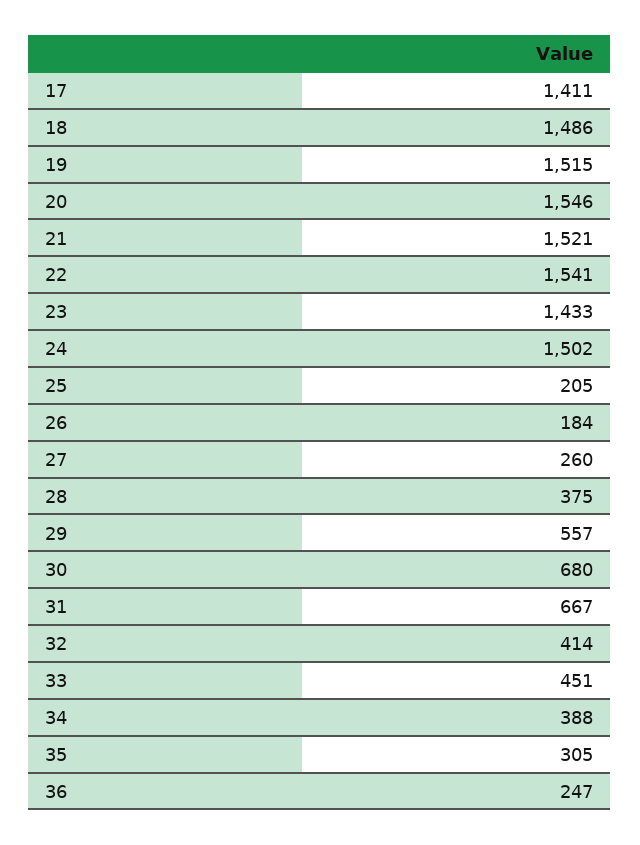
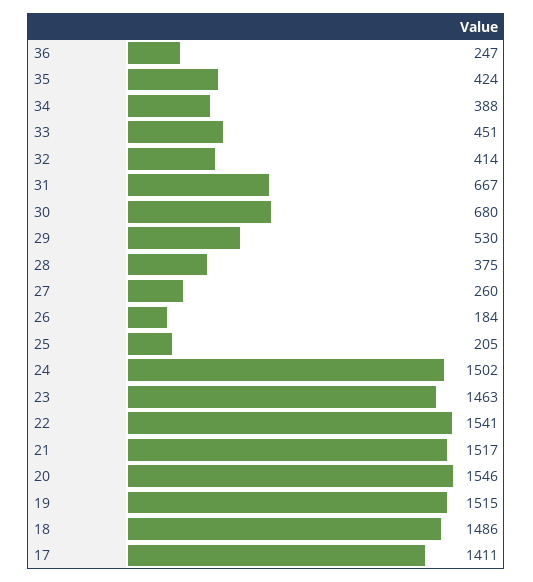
  {
    "17": 1411,
    "18": 1486,
    "19": 1515,
    "20": 1546,
-   "21": 1521,
+   "21": 1517,
    "22": 1541,
-   "23": 1433,
+   "23": 1463,
    "24": 1502,
    "25": 205,
    "26": 184,
    "27": 260,
    "28": 375,
-   "29": 557,
+   "29": 530,
    "30": 680,
    "31": 667,
    "32": 414,
    "33": 451,
    "34": 388,
-   "35": 305,
+   "35": 424,
    "36": 247
  }

